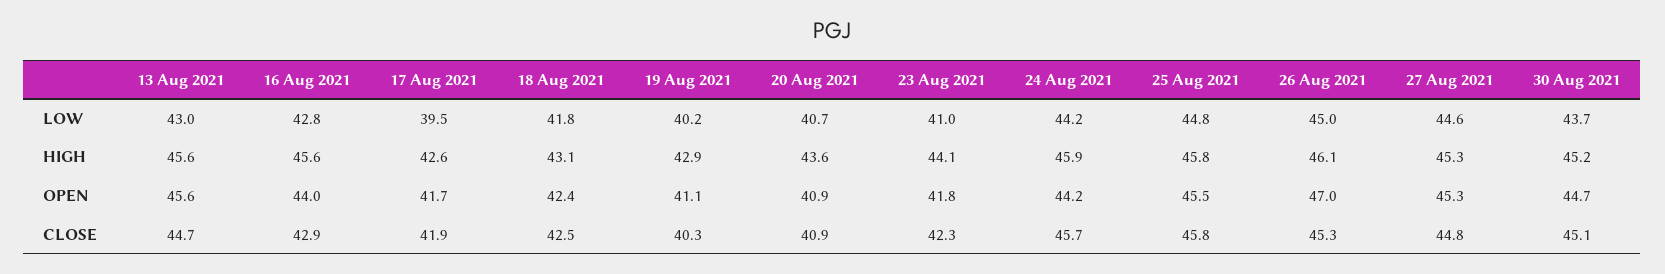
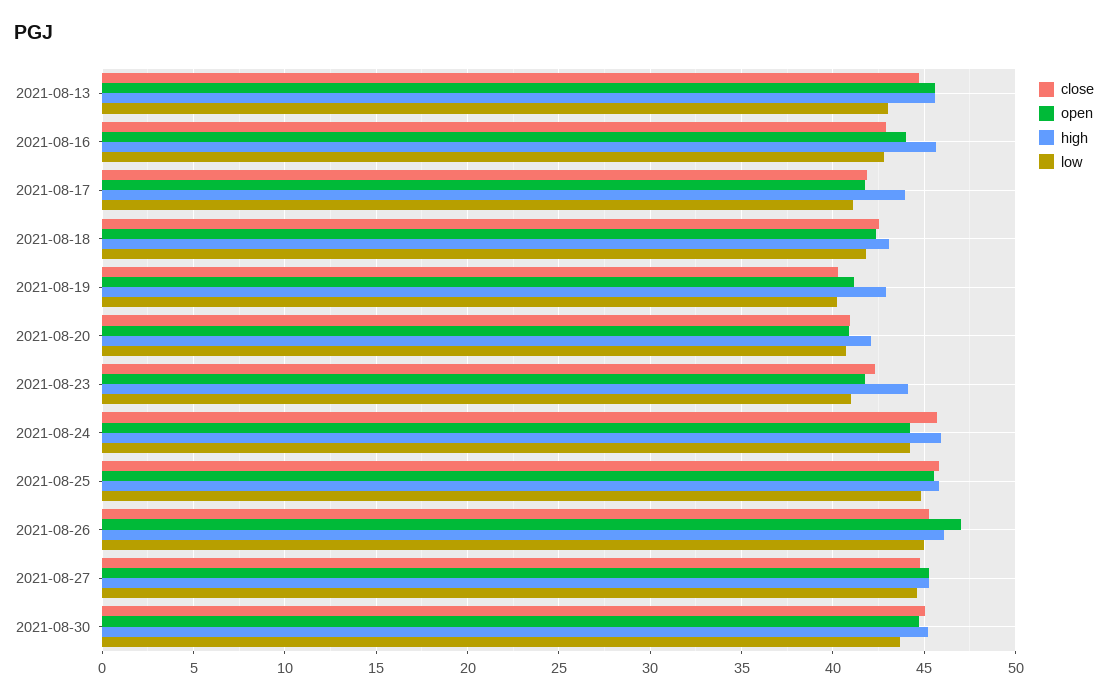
  {
    "LOW": {
      "13 Aug 2021": 43,
      "16 Aug 2021": 42.8,
-     "17 Aug 2021": 39.5,
+     "17 Aug 2021": 41,
      "18 Aug 2021": 41.8,
      "19 Aug 2021": 40.2,
      "20 Aug 2021": 40.7,
      "23 Aug 2021": 41,
      "24 Aug 2021": 44.2,
      "25 Aug 2021": 44.8,
      "26 Aug 2021": 45,
      "27 Aug 2021": 44.6,
      "30 Aug 2021": 43.7
    },
    "HIGH": {
      "13 Aug 2021": 45.6,
      "16 Aug 2021": 45.6,
-     "17 Aug 2021": 42.6,
+     "17 Aug 2021": 44,
      "18 Aug 2021": 43.1,
      "19 Aug 2021": 42.9,
-     "20 Aug 2021": 43.6,
+     "20 Aug 2021": 42,
      "23 Aug 2021": 44.1,
      "24 Aug 2021": 45.9,
      "25 Aug 2021": 45.8,
      "26 Aug 2021": 46.1,
      "27 Aug 2021": 45.3,
      "30 Aug 2021": 45.2
    },
    "OPEN": {
      "13 Aug 2021": 45.6,
      "16 Aug 2021": 44,
      "17 Aug 2021": 41.7,
      "18 Aug 2021": 42.4,
      "19 Aug 2021": 41.1,
      "20 Aug 2021": 40.9,
      "23 Aug 2021": 41.8,
      "24 Aug 2021": 44.2,
      "25 Aug 2021": 45.5,
      "26 Aug 2021": 47,
      "27 Aug 2021": 45.3,
      "30 Aug 2021": 44.7
    },
    "CLOSE": {
      "13 Aug 2021": 44.7,
      "16 Aug 2021": 42.9,
      "17 Aug 2021": 41.9,
      "18 Aug 2021": 42.5,
      "19 Aug 2021": 40.3,
      "20 Aug 2021": 40.9,
      "23 Aug 2021": 42.3,
      "24 Aug 2021": 45.7,
      "25 Aug 2021": 45.8,
      "26 Aug 2021": 45.3,
      "27 Aug 2021": 44.8,
      "30 Aug 2021": 45.1
    }
  }

